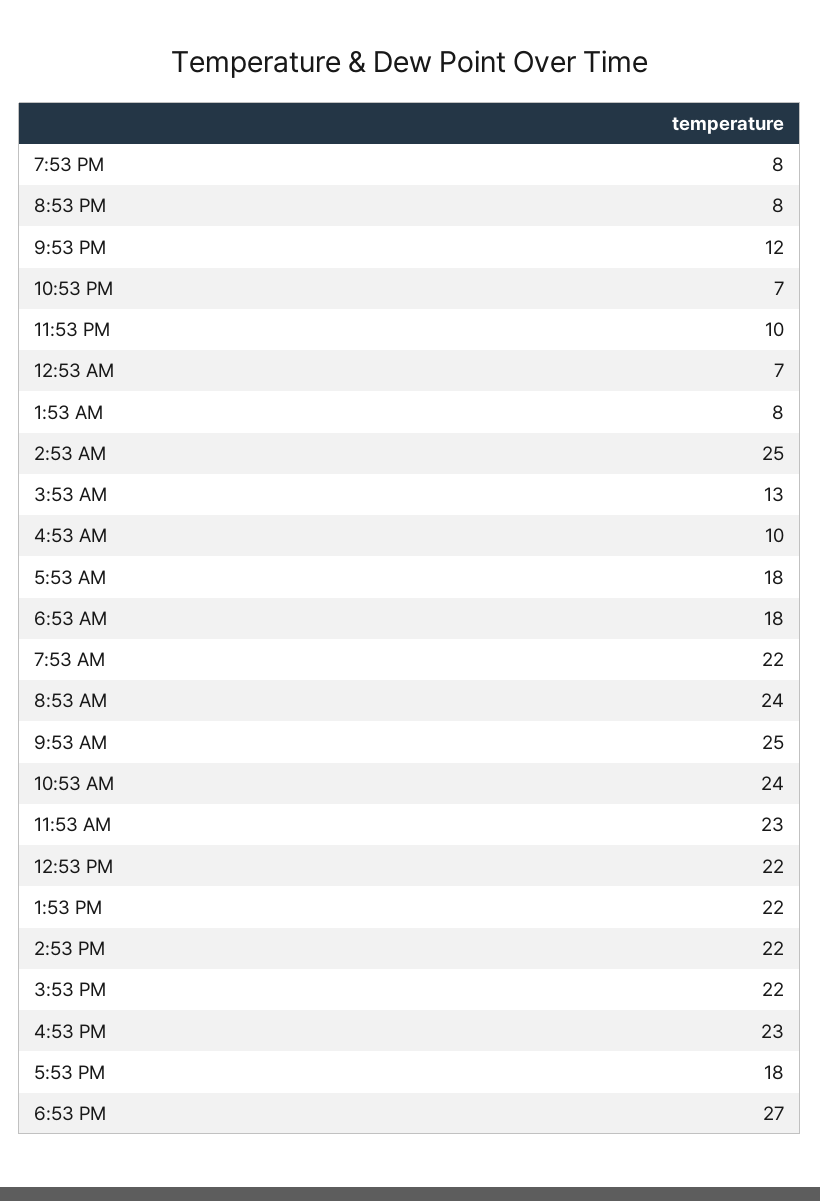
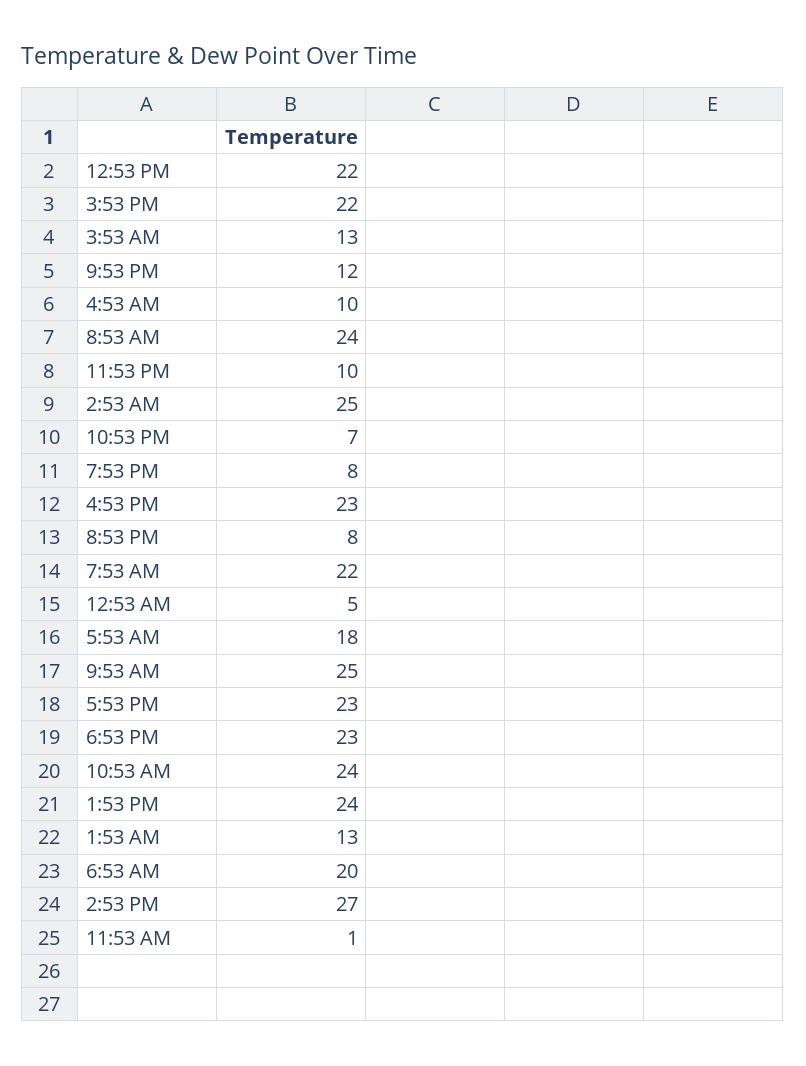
  {
    "7:53 PM": 8,
    "8:53 PM": 8,
    "9:53 PM": 12,
    "10:53 PM": 7,
    "11:53 PM": 10,
-   "12:53 AM": 7,
+   "12:53 AM": 5,
-   "1:53 AM": 8,
+   "1:53 AM": 13,
    "2:53 AM": 25,
    "3:53 AM": 13,
    "4:53 AM": 10,
    "5:53 AM": 18,
-   "6:53 AM": 18,
+   "6:53 AM": 20,
    "7:53 AM": 22,
    "8:53 AM": 24,
    "9:53 AM": 25,
    "10:53 AM": 24,
-   "11:53 AM": 23,
+   "11:53 AM": 1,
    "12:53 PM": 22,
-   "1:53 PM": 22,
+   "1:53 PM": 24,
-   "2:53 PM": 22,
+   "2:53 PM": 27,
    "3:53 PM": 22,
    "4:53 PM": 23,
-   "5:53 PM": 18,
+   "5:53 PM": 23,
-   "6:53 PM": 27
+   "6:53 PM": 23
  }

